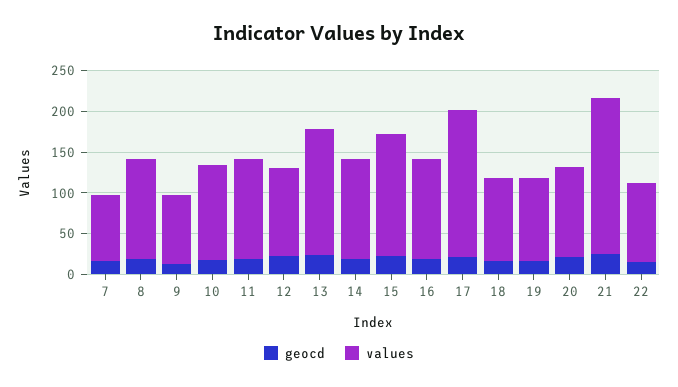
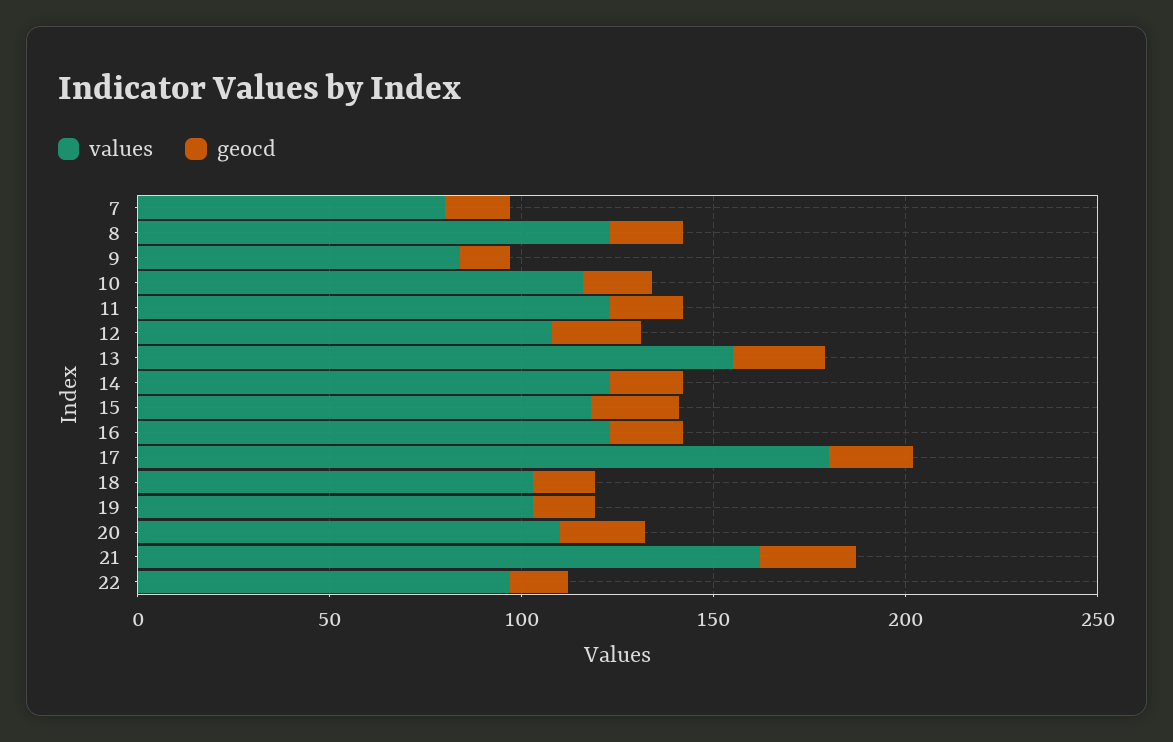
  {
    "geocd": {
      "7": 20,
      "8": 20,
      "9": 10,
      "10": 20,
      "11": 20,
      "12": 20,
      "13": 20,
      "14": 20,
      "15": 20,
      "16": 20,
      "17": 20,
      "18": 20,
      "19": 20,
      "20": 20,
      "21": 30,
      "22": 20
    },
    "values": {
      "7": 80,
      "8": 120,
      "9": 80,
      "10": 120,
      "11": 120,
      "12": 110,
      "13": 160,
      "14": 120,
-     "15": 150,
+     "15": 120,
      "16": 120,
      "17": 180,
      "18": 100,
      "19": 100,
      "20": 110,
-     "21": 190,
+     "21": 160,
      "22": 100
    }
  }

